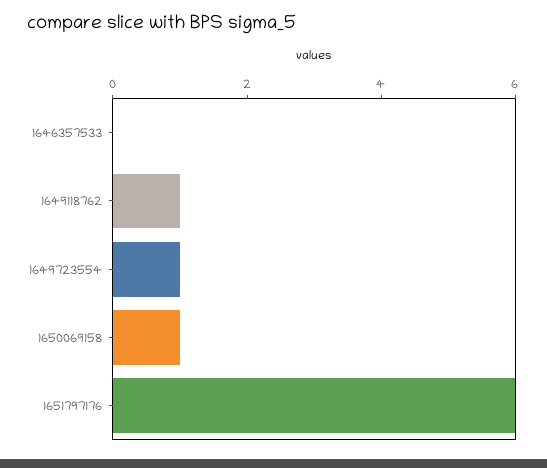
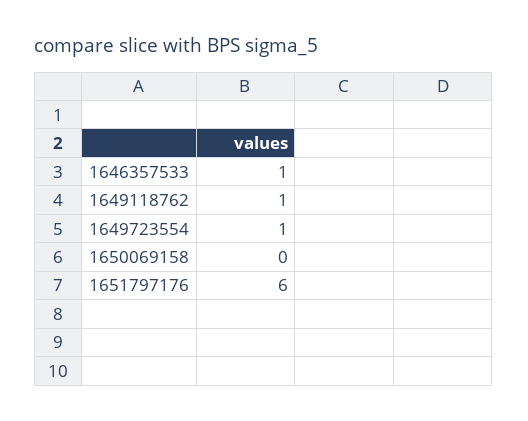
  {
-   "1646357533": 0,
+   "1646357533": 1,
    "1649118762": 1,
    "1649723554": 1,
-   "1650069158": 1,
+   "1650069158": 0,
    "1651797176": 6
  }

